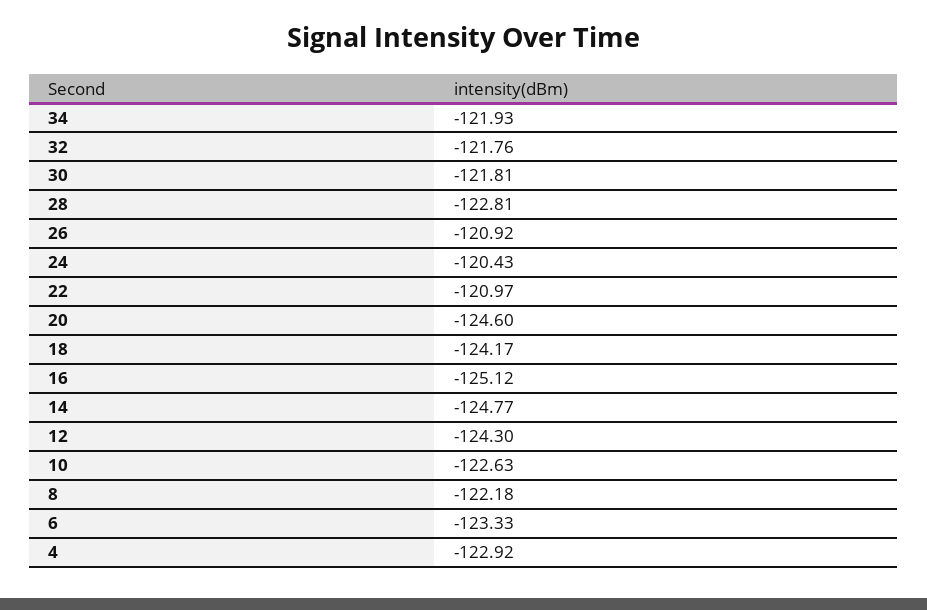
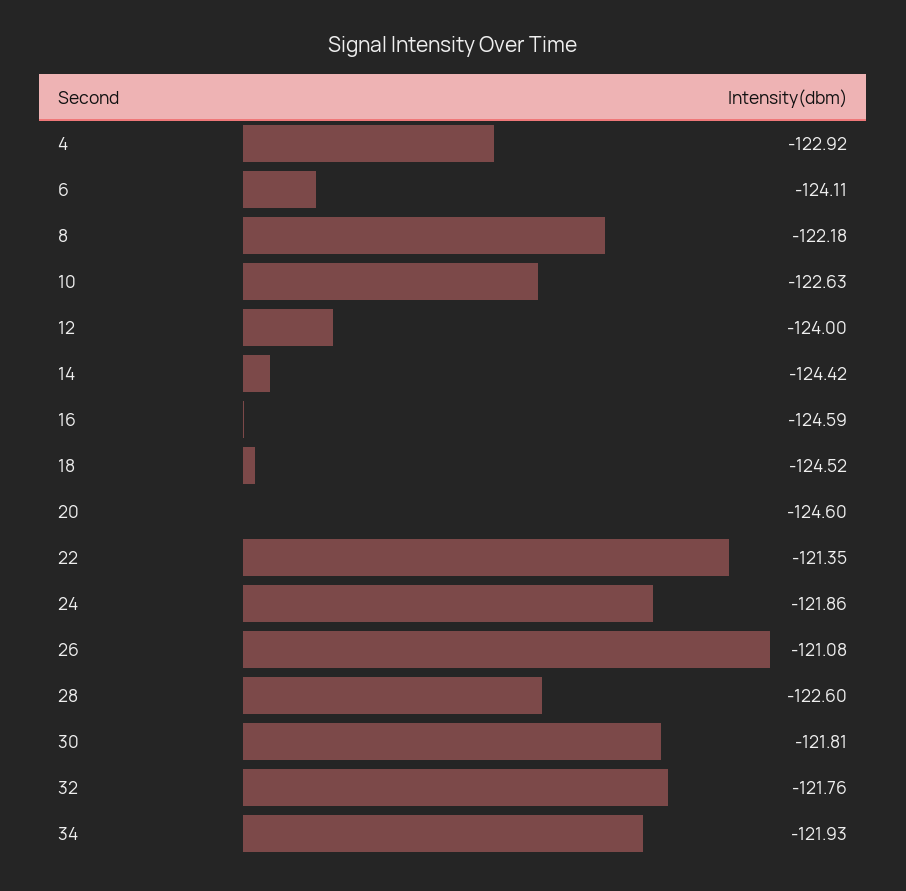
  {
    "34": -121.93,
    "32": -121.76,
    "30": -121.81,
-   "28": -122.81,
+   "28": -122.6,
-   "26": -120.92,
+   "26": -121.08,
-   "24": -120.43,
+   "24": -121.86,
-   "22": -120.97,
+   "22": -121.35,
    "20": -124.6,
-   "18": -124.17,
+   "18": -124.52,
-   "16": -125.12,
+   "16": -124.59,
-   "14": -124.77,
+   "14": -124.42,
-   "12": -124.3,
+   "12": -124,
    "10": -122.63,
    "8": -122.18,
-   "6": -123.33,
+   "6": -124.11,
    "4": -122.92
  }

